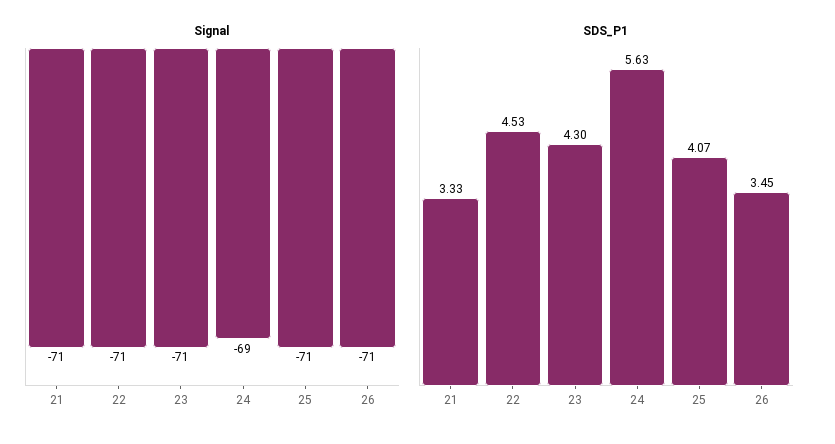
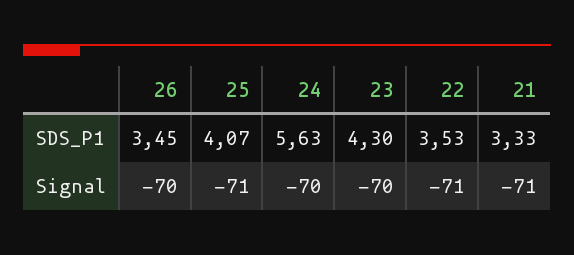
  {
    "Signal": {
      "21": -71,
      "22": -71,
-     "23": -71,
+     "23": -70,
-     "24": -69,
+     "24": -70,
      "25": -71,
-     "26": -71
+     "26": -70
    },
    "SDS_P1": {
      "21": 3.33,
-     "22": 4.53,
+     "22": 3.53,
      "23": 4.3,
      "24": 5.63,
      "25": 4.07,
      "26": 3.45
    }
  }

